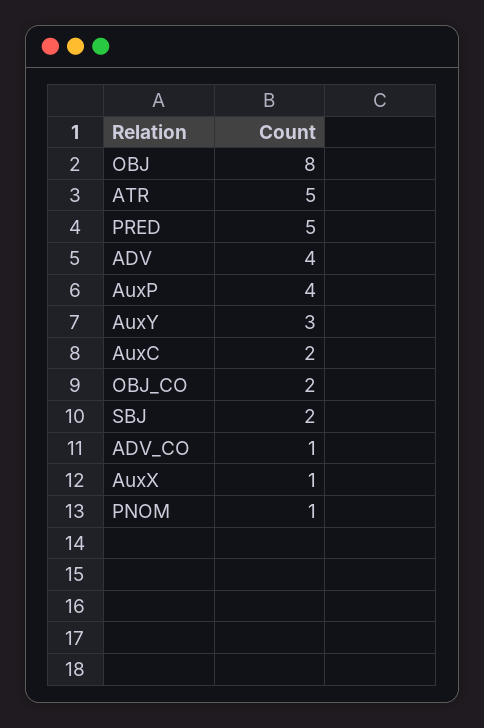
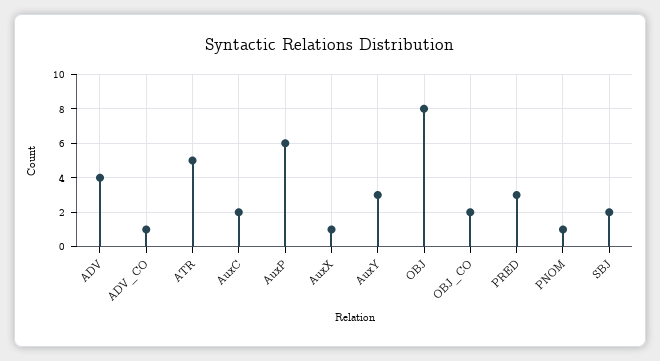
  {
    "OBJ": 8,
    "ATR": 5,
-   "PRED": 5,
+   "PRED": 3,
    "ADV": 4,
-   "AuxP": 4,
+   "AuxP": 6,
    "AuxY": 3,
    "AuxC": 2,
    "OBJ_CO": 2,
    "SBJ": 2,
    "ADV_CO": 1,
    "AuxX": 1,
    "PNOM": 1
  }

